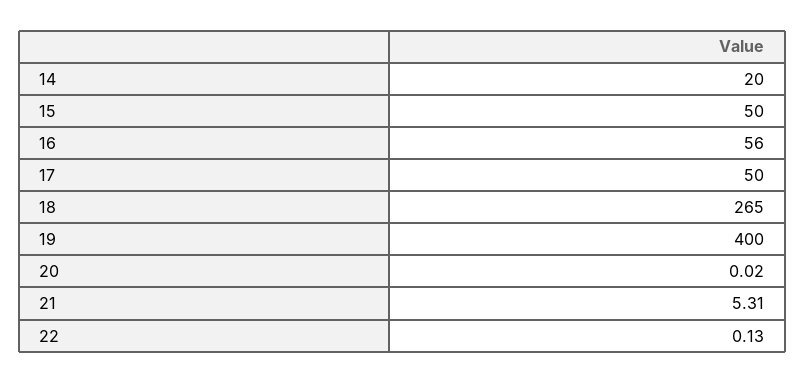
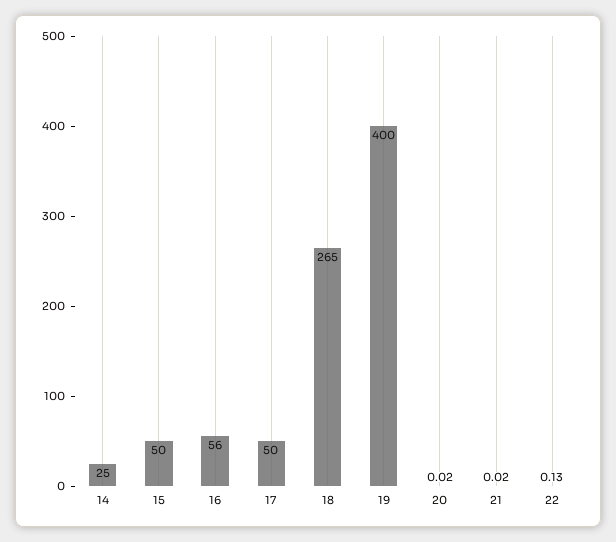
  {
-   "14": 20,
+   "14": 25,
    "15": 50,
    "16": 56,
    "17": 50,
    "18": 265,
    "19": 400,
    "20": 0.02,
-   "21": 5.31,
+   "21": 0.02,
    "22": 0.13
  }

